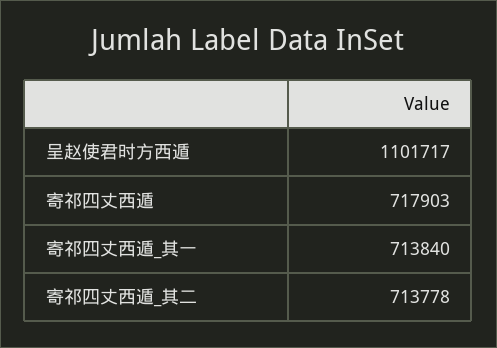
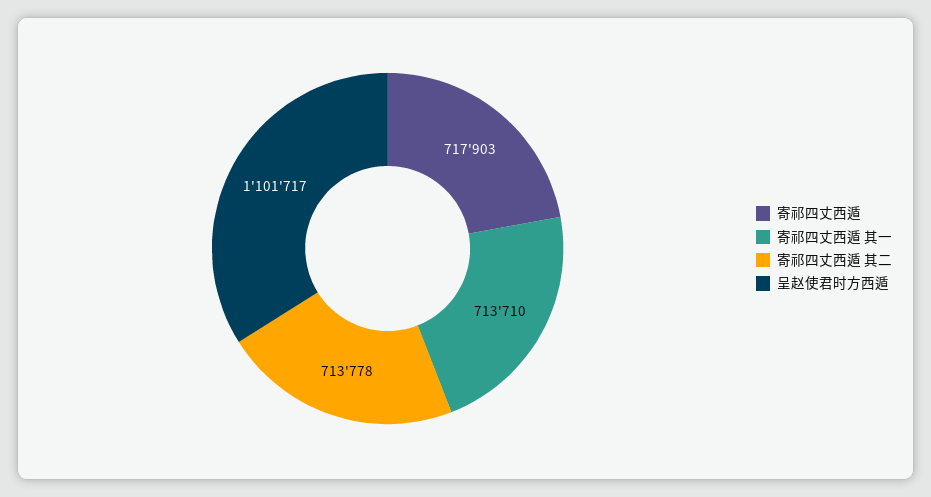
  {
    "呈赵使君时方西遁": 1101717,
    "寄祁四丈西遁": 717903,
-   "寄祁四丈西遁_其一": 713840,
+   "寄祁四丈西遁_其一": 713710,
    "寄祁四丈西遁_其二": 713778
  }

